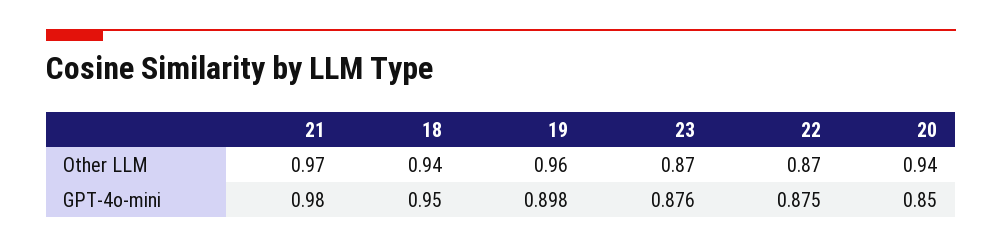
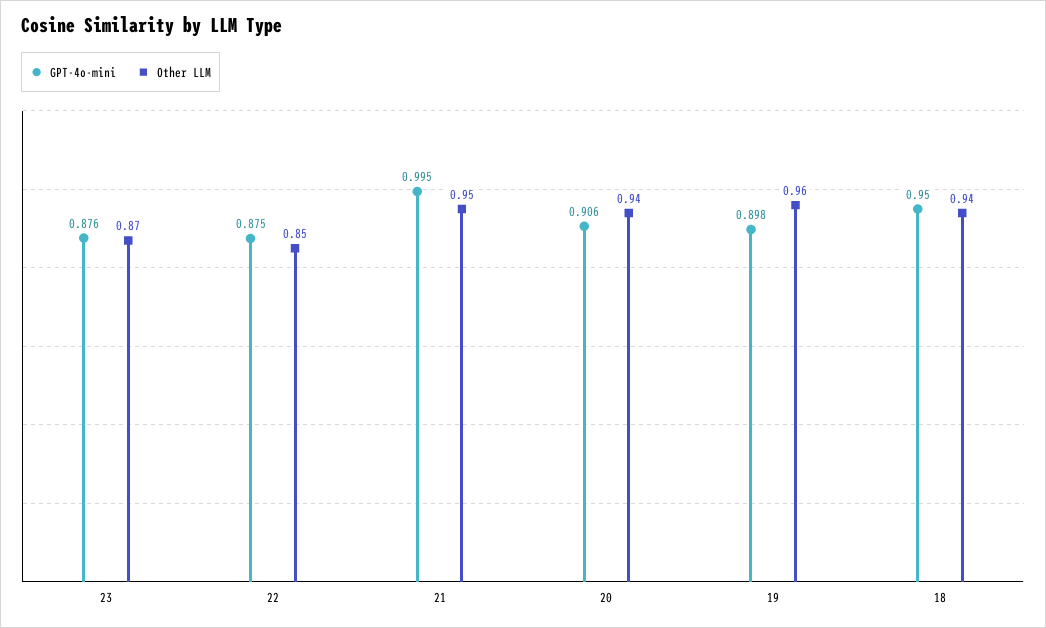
  {
    "Other LLM": {
-     "21": 0.97,
+     "21": 0.95,
      "18": 0.94,
      "19": 0.96,
      "23": 0.87,
-     "22": 0.87,
+     "22": 0.85,
      "20": 0.94
    },
    "GPT-4o-mini": {
-     "21": 0.98,
+     "21": 0.995,
      "18": 0.95,
      "19": 0.898,
      "23": 0.876,
      "22": 0.875,
-     "20": 0.85
+     "20": 0.906
    }
  }

